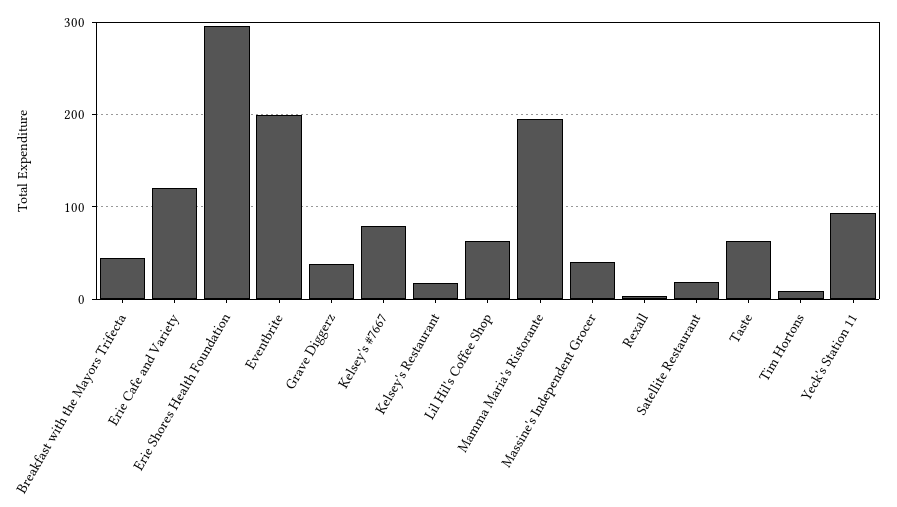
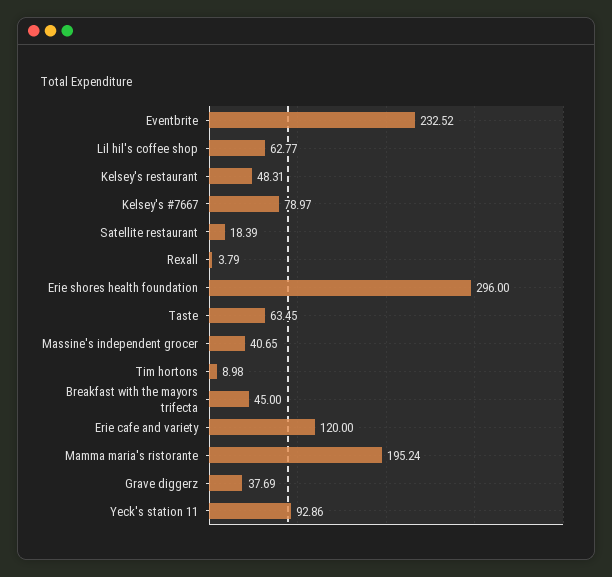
  {
    "Breakfast with the Mayors Trifecta": 45,
    "Erie Cafe and Variety": 120,
    "Erie Shores Health Foundation": 296,
-   "Eventbrite": 200,
+   "Eventbrite": 232.52,
    "Grave Diggerz": 37.69,
    "Kelsey's #7667": 78.97,
-   "Kelsey's Restaurant": 20,
+   "Kelsey's Restaurant": 48.31,
    "Lil Hil's Coffee Shop": 62.77,
    "Mamma Maria's Ristorante": 195.24,
    "Massine's Independent Grocer": 40.65,
    "Rexall": 3.79,
    "Satellite Restaurant": 18.39,
    "Taste": 63.45,
    "Tim Hortons": 8.98,
    "Yeck's Station 11": 92.86
  }

